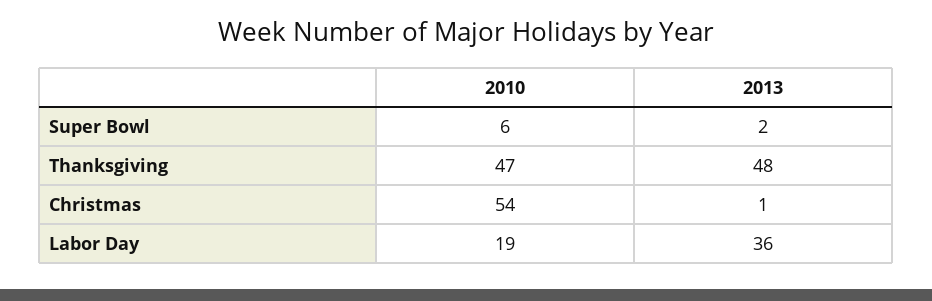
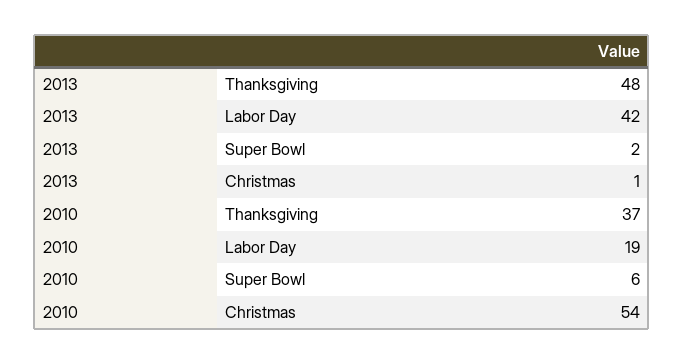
  {
    "2010": {
      "Super Bowl": 6,
-     "Thanksgiving": 47,
+     "Thanksgiving": 37,
      "Christmas": 54,
      "Labor Day": 19
    },
    "2013": {
      "Super Bowl": 2,
      "Thanksgiving": 48,
      "Christmas": 1,
-     "Labor Day": 36
+     "Labor Day": 42
    }
  }

